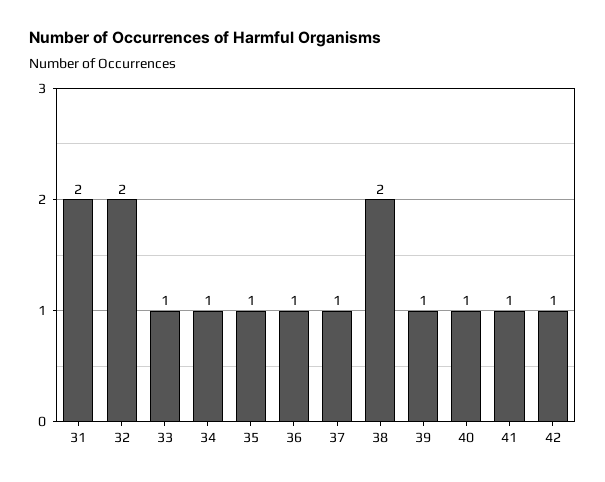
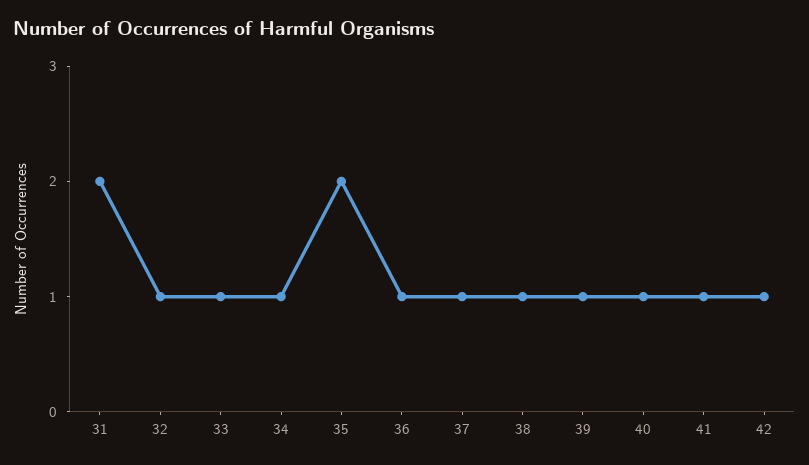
  {
    "31": 2,
-   "32": 2,
+   "32": 1,
    "33": 1,
    "34": 1,
-   "35": 1,
+   "35": 2,
    "36": 1,
    "37": 1,
-   "38": 2,
+   "38": 1,
    "39": 1,
    "40": 1,
    "41": 1,
    "42": 1
  }

